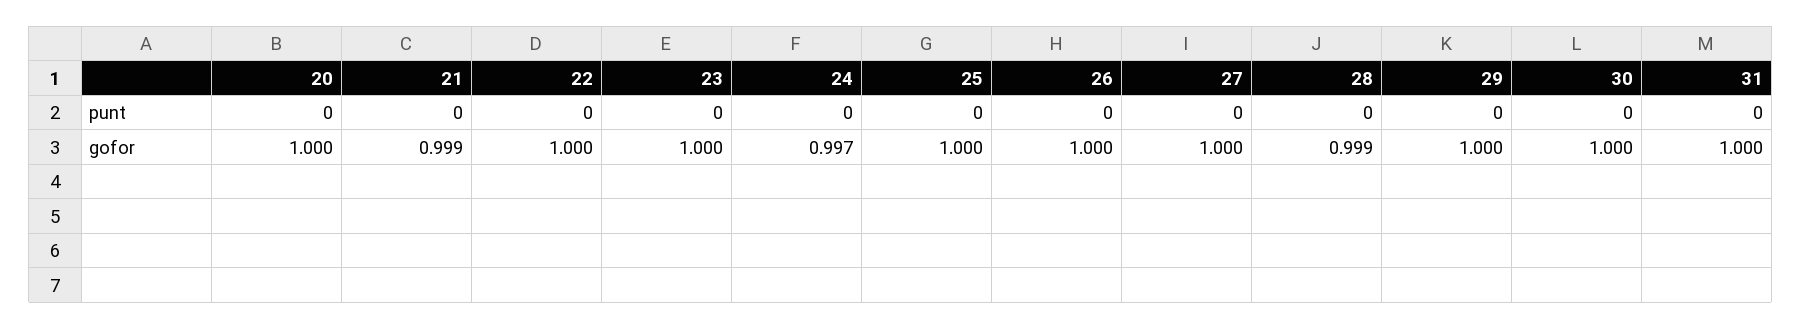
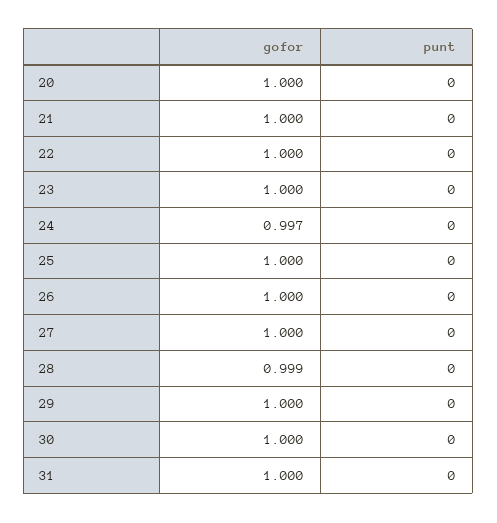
  {
    "20": {
      "punt": 0,
      "gofor": 1
    },
    "21": {
      "punt": 0,
-     "gofor": 0.999
+     "gofor": 1
    },
    "22": {
      "punt": 0,
      "gofor": 1
    },
    "23": {
      "punt": 0,
      "gofor": 1
    },
    "24": {
      "punt": 0,
      "gofor": 0.997
    },
    "25": {
      "punt": 0,
      "gofor": 1
    },
    "26": {
      "punt": 0,
      "gofor": 1
    },
    "27": {
      "punt": 0,
      "gofor": 1
    },
    "28": {
      "punt": 0,
      "gofor": 0.999
    },
    "29": {
      "punt": 0,
      "gofor": 1
    },
    "30": {
      "punt": 0,
      "gofor": 1
    },
    "31": {
      "punt": 0,
      "gofor": 1
    }
  }

